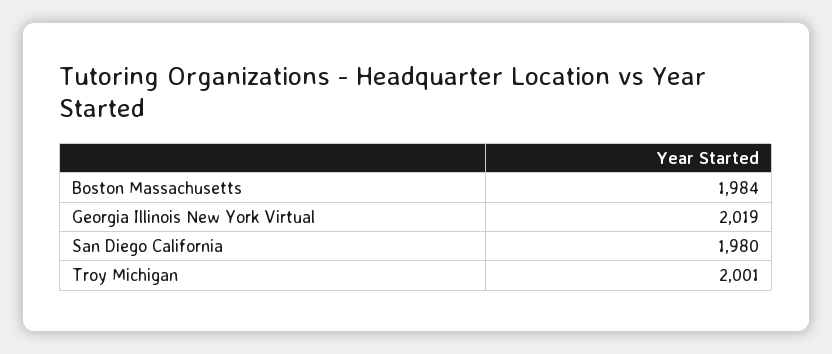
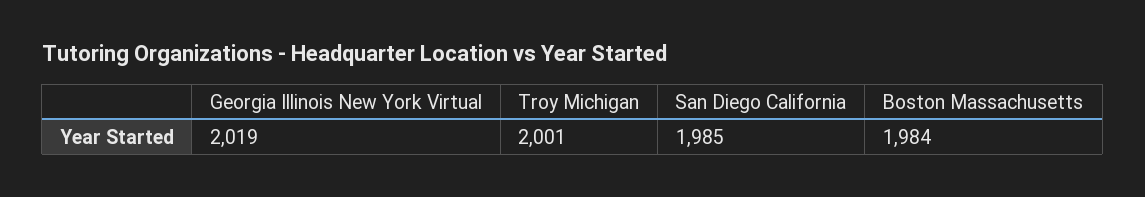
  {
    "Boston Massachusetts": 1984,
    "Georgia Illinois New York Virtual": 2019,
-   "San Diego California": 1980,
+   "San Diego California": 1985,
    "Troy Michigan": 2001
  }

